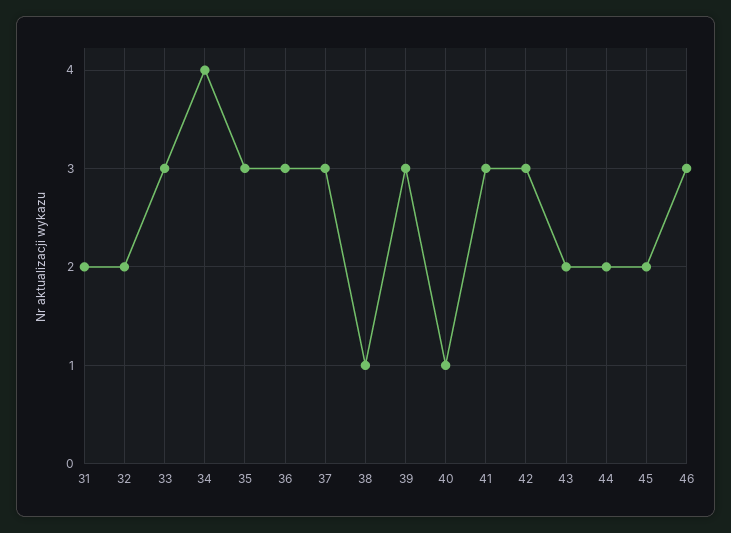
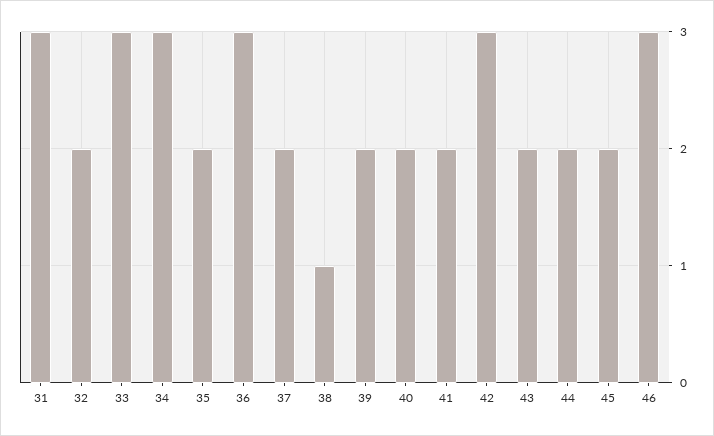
  {
-   "31": 2,
+   "31": 3,
    "32": 2,
    "33": 3,
-   "34": 4,
+   "34": 3,
-   "35": 3,
+   "35": 2,
    "36": 3,
-   "37": 3,
+   "37": 2,
    "38": 1,
-   "39": 3,
+   "39": 2,
-   "40": 1,
+   "40": 2,
-   "41": 3,
+   "41": 2,
    "42": 3,
    "43": 2,
    "44": 2,
    "45": 2,
    "46": 3
  }

